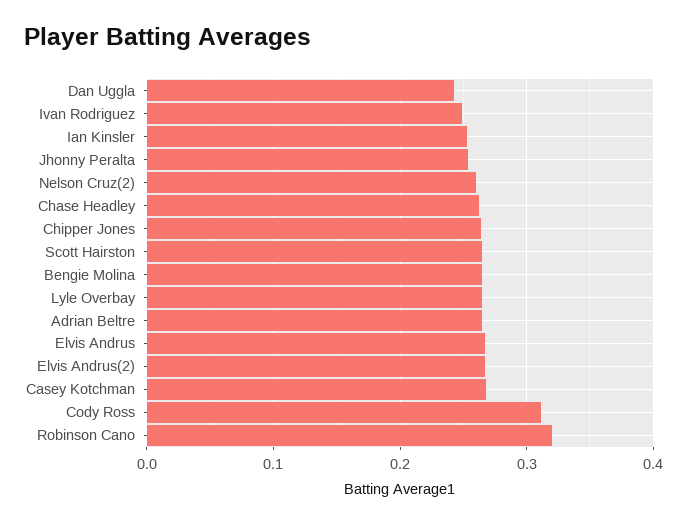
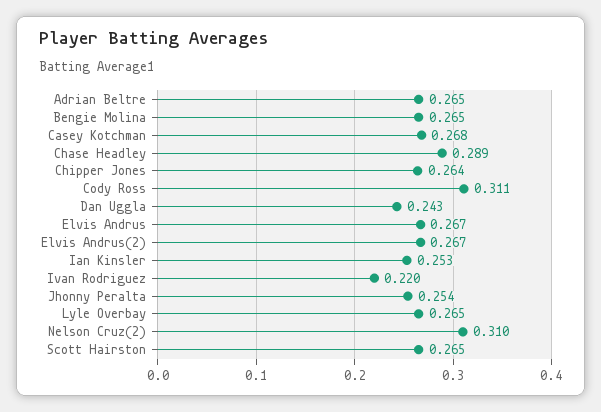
  {
    "Dan Uggla": 0.243,
-   "Ivan Rodriguez": 0.25,
+   "Ivan Rodriguez": 0.22,
    "Ian Kinsler": 0.253,
    "Jhonny Peralta": 0.254,
-   "Nelson Cruz(2)": 0.26,
+   "Nelson Cruz(2)": 0.31,
-   "Chase Headley": 0.26,
+   "Chase Headley": 0.289,
    "Chipper Jones": 0.264,
    "Scott Hairston": 0.265,
    "Bengie Molina": 0.265,
    "Lyle Overbay": 0.265,
    "Adrian Beltre": 0.265,
    "Elvis Andrus": 0.267,
    "Elvis Andrus(2)": 0.267,
    "Casey Kotchman": 0.268,
-   "Cody Ross": 0.311,
+   "Cody Ross": 0.311
-   "Robinson Cano": 0.32
  }

